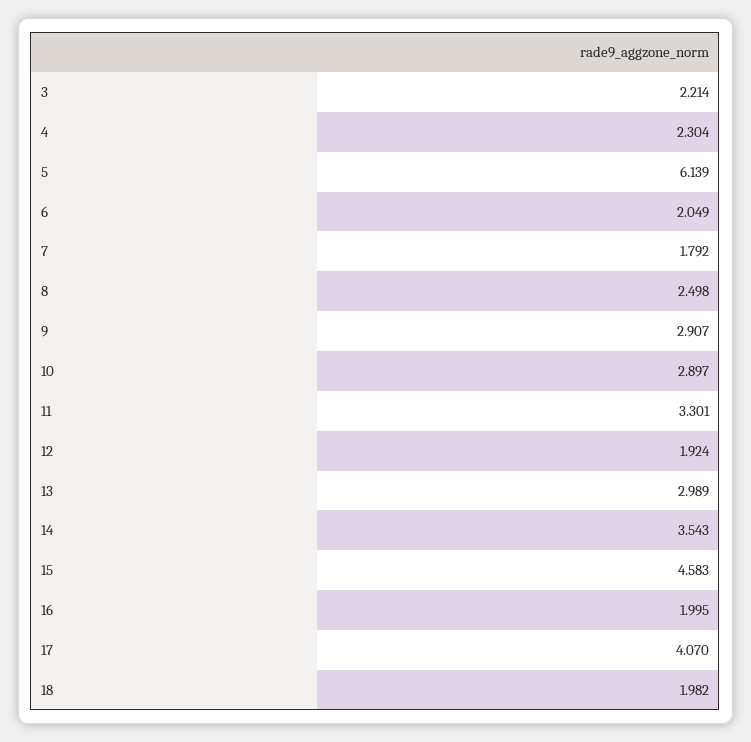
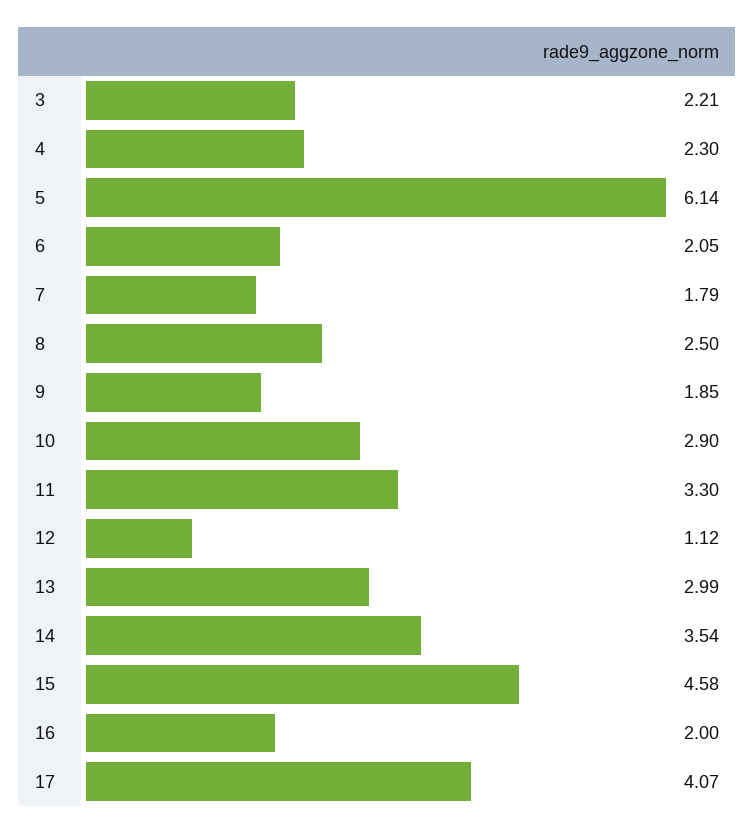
  {
    "3": 2.214,
    "4": 2.304,
    "5": 6.139,
    "6": 2.049,
    "7": 1.792,
    "8": 2.498,
-   "9": 2.907,
+   "9": 1.85,
    "10": 2.897,
    "11": 3.301,
-   "12": 1.924,
+   "12": 1.12,
    "13": 2.989,
    "14": 3.543,
    "15": 4.583,
    "16": 1.995,
-   "17": 4.07,
+   "17": 4.07
-   "18": 1.982
  }

